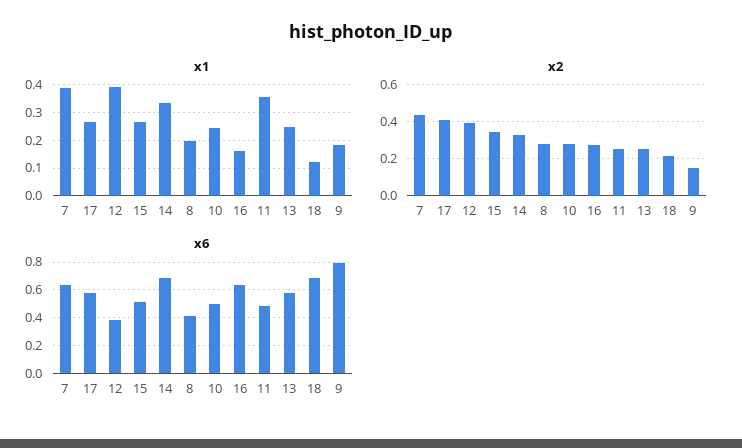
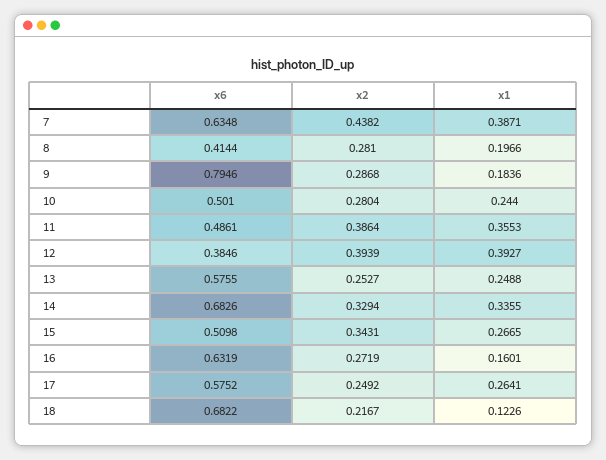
  {
    "x1": {
      "7": 0.3871,
      "17": 0.2641,
      "12": 0.3927,
      "15": 0.2665,
      "14": 0.3355,
      "8": 0.1966,
      "10": 0.244,
      "16": 0.1601,
      "11": 0.3553,
      "13": 0.2488,
      "18": 0.1226,
      "9": 0.1836
    },
    "x2": {
      "7": 0.4382,
-     "17": 0.4,
+     "17": 0.2492,
      "12": 0.3939,
      "15": 0.3431,
      "14": 0.3294,
      "8": 0.281,
      "10": 0.2804,
      "16": 0.2719,
-     "11": 0.25,
+     "11": 0.3864,
      "13": 0.2527,
      "18": 0.2167,
-     "9": 0.15
+     "9": 0.2868
    },
    "x6": {
      "7": 0.6348,
      "17": 0.5752,
      "12": 0.3846,
      "15": 0.5098,
      "14": 0.6826,
      "8": 0.4144,
      "10": 0.501,
      "16": 0.6319,
      "11": 0.4861,
      "13": 0.5755,
      "18": 0.6822,
      "9": 0.7946
    }
  }

